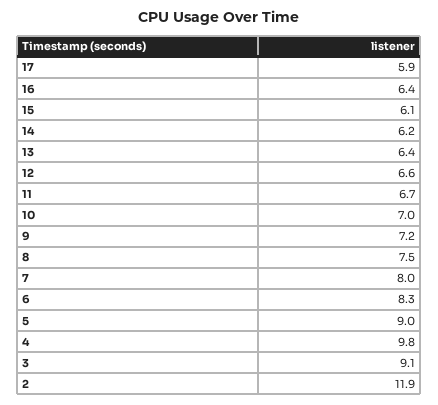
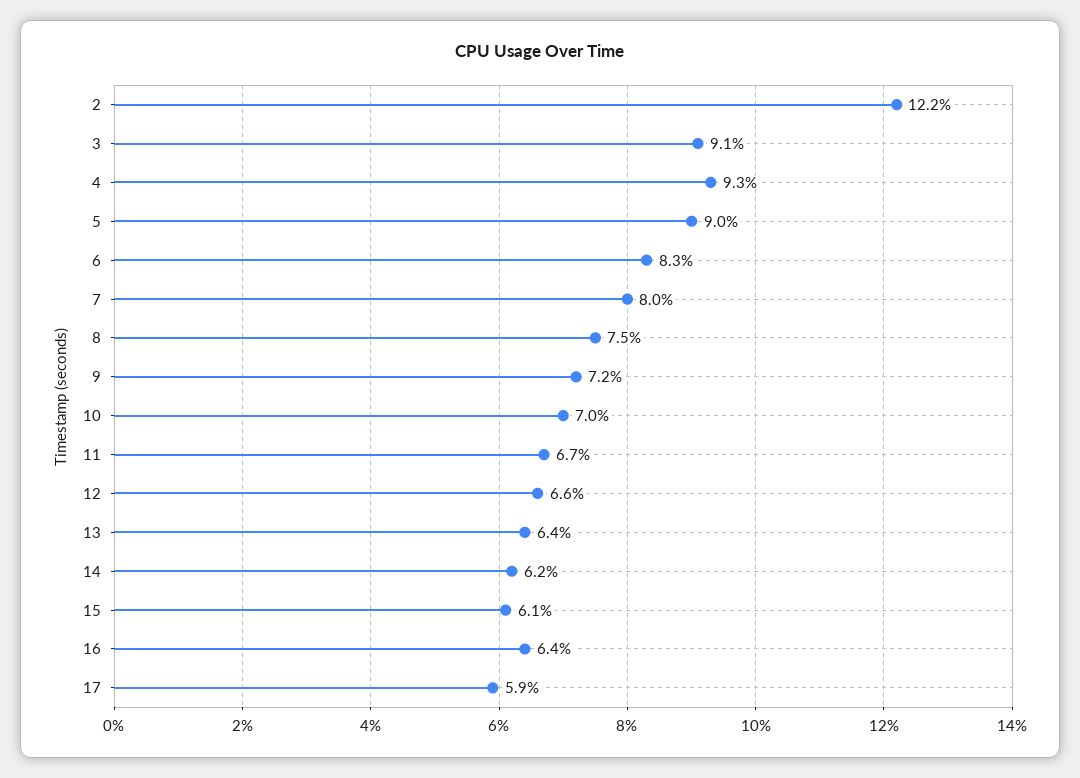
  {
    "17": 5.9,
    "16": 6.4,
    "15": 6.1,
    "14": 6.2,
    "13": 6.4,
    "12": 6.6,
    "11": 6.7,
    "10": 7,
    "9": 7.2,
    "8": 7.5,
    "7": 8,
    "6": 8.3,
    "5": 9,
-   "4": 9.8,
+   "4": 9.3,
    "3": 9.1,
-   "2": 11.9
+   "2": 12.2
  }

